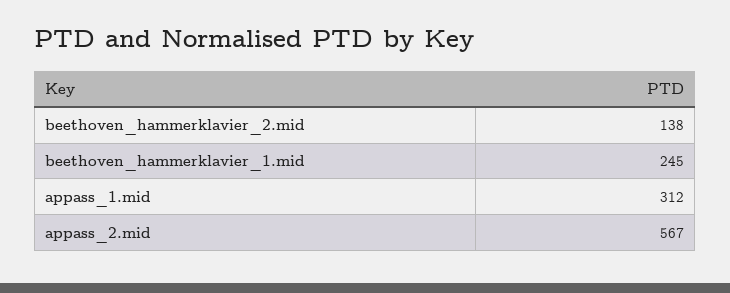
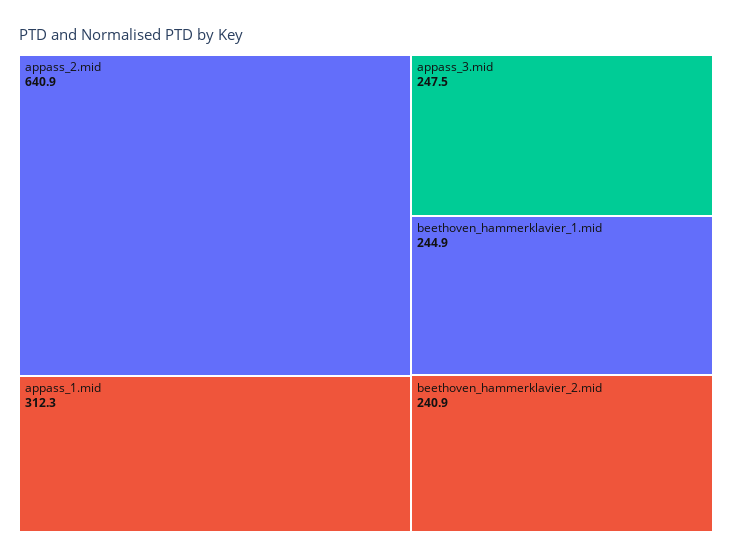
  {
-   "beethoven_hammerklavier_2.mid": 138,
+   "beethoven_hammerklavier_2.mid": 240.9,
    "beethoven_hammerklavier_1.mid": 244.9,
    "appass_1.mid": 312.3,
-   "appass_2.mid": 567
+   "appass_2.mid": 640.9,
+   "appass_3.mid": 247.5
  }

